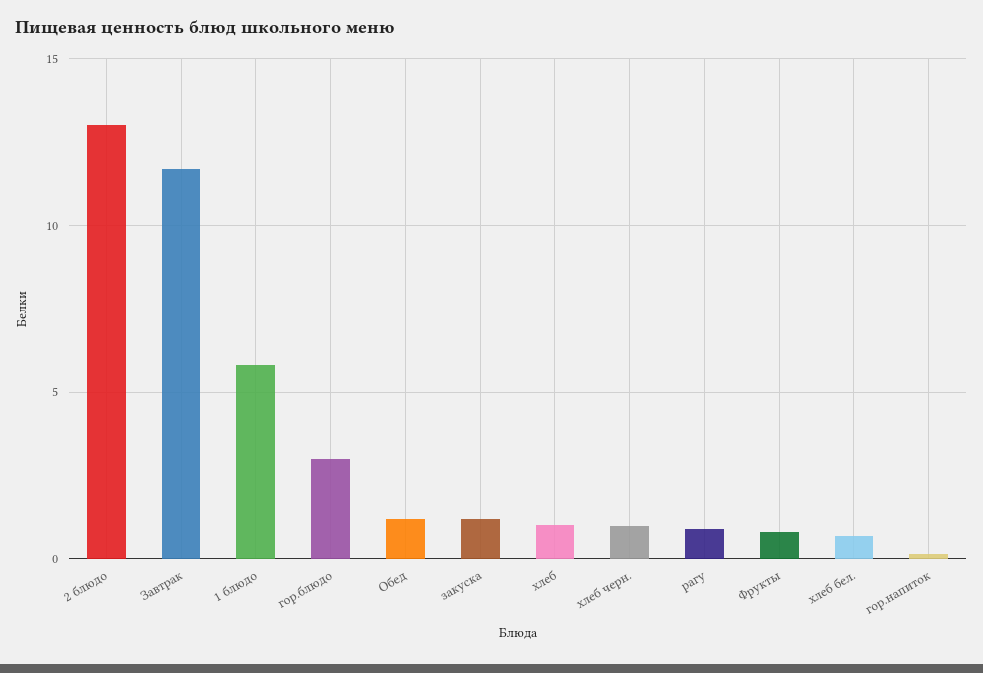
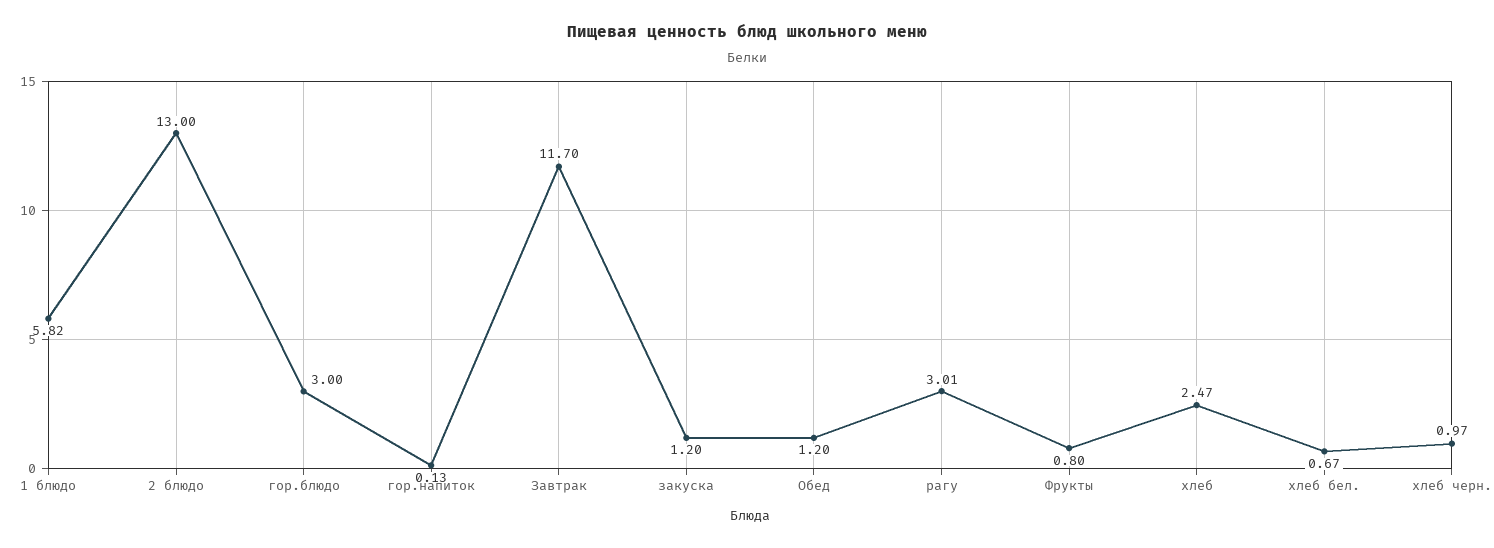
  {
    "2 блюдо": 13,
    "Завтрак": 11.7,
    "1 блюдо": 5.82,
    "гор.блюдо": 3,
    "Обед": 1.2,
    "закуска": 1.2,
-   "хлеб": 1,
+   "хлеб": 2.47,
    "хлеб черн.": 0.97,
-   "рагу": 1,
+   "рагу": 3.01,
    "Фрукты": 0.8,
    "хлеб бел.": 0.67,
    "гор.напиток": 0.13
  }

